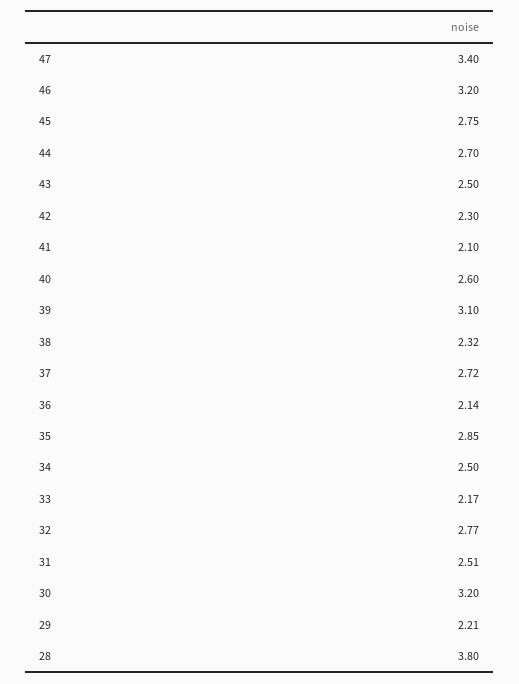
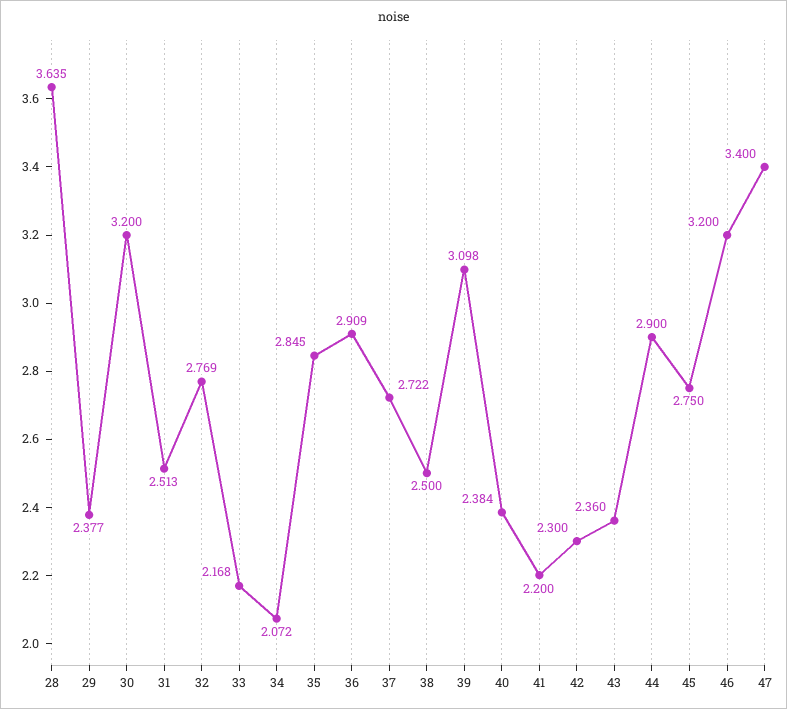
  {
    "47": 3.4,
    "46": 3.2,
    "45": 2.75,
-   "44": 2.7,
+   "44": 2.9,
-   "43": 2.5,
+   "43": 2.36,
    "42": 2.3,
-   "41": 2.1,
+   "41": 2.2,
-   "40": 2.6,
+   "40": 2.384,
    "39": 3.098,
-   "38": 2.32,
+   "38": 2.5,
    "37": 2.722,
-   "36": 2.14,
+   "36": 2.909,
    "35": 2.845,
-   "34": 2.5,
+   "34": 2.072,
    "33": 2.168,
    "32": 2.769,
    "31": 2.513,
    "30": 3.2,
-   "29": 2.21,
+   "29": 2.377,
-   "28": 3.8
+   "28": 3.635
  }

